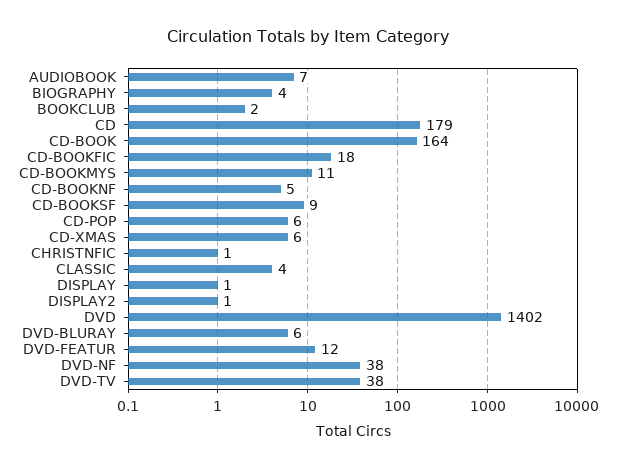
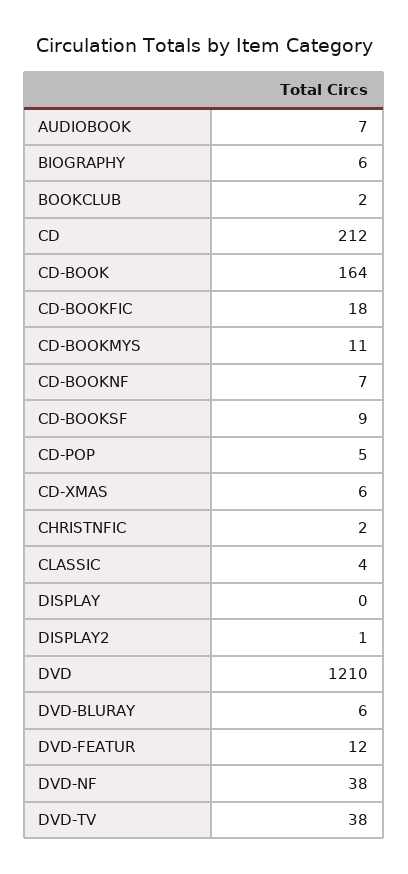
  {
    "AUDIOBOOK": 7,
-   "BIOGRAPHY": 4,
+   "BIOGRAPHY": 6,
    "BOOKCLUB": 2,
-   "CD": 179,
+   "CD": 212,
    "CD-BOOK": 164,
    "CD-BOOKFIC": 18,
    "CD-BOOKMYS": 11,
-   "CD-BOOKNF": 5,
+   "CD-BOOKNF": 7,
    "CD-BOOKSF": 9,
-   "CD-POP": 6,
+   "CD-POP": 5,
    "CD-XMAS": 6,
-   "CHRISTNFIC": 1,
+   "CHRISTNFIC": 2,
    "CLASSIC": 4,
-   "DISPLAY": 1,
+   "DISPLAY": 0,
    "DISPLAY2": 1,
-   "DVD": 1402,
+   "DVD": 1210,
    "DVD-BLURAY": 6,
    "DVD-FEATUR": 12,
    "DVD-NF": 38,
    "DVD-TV": 38
  }

